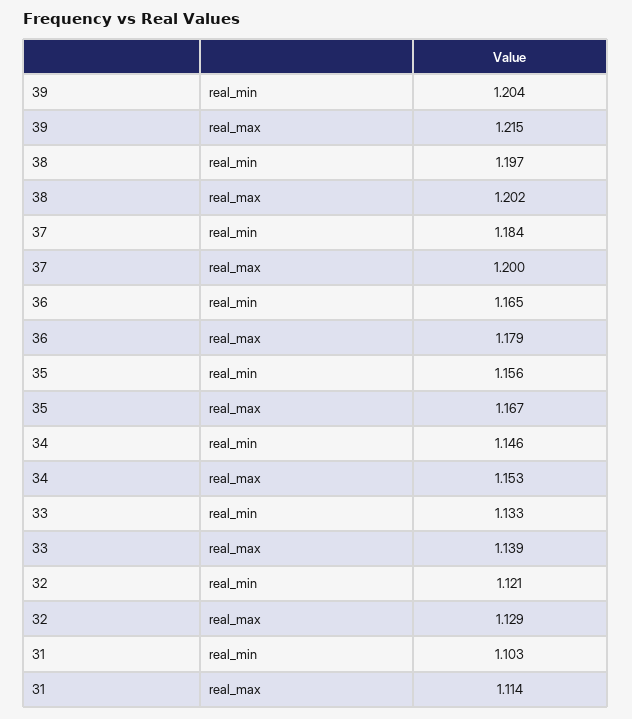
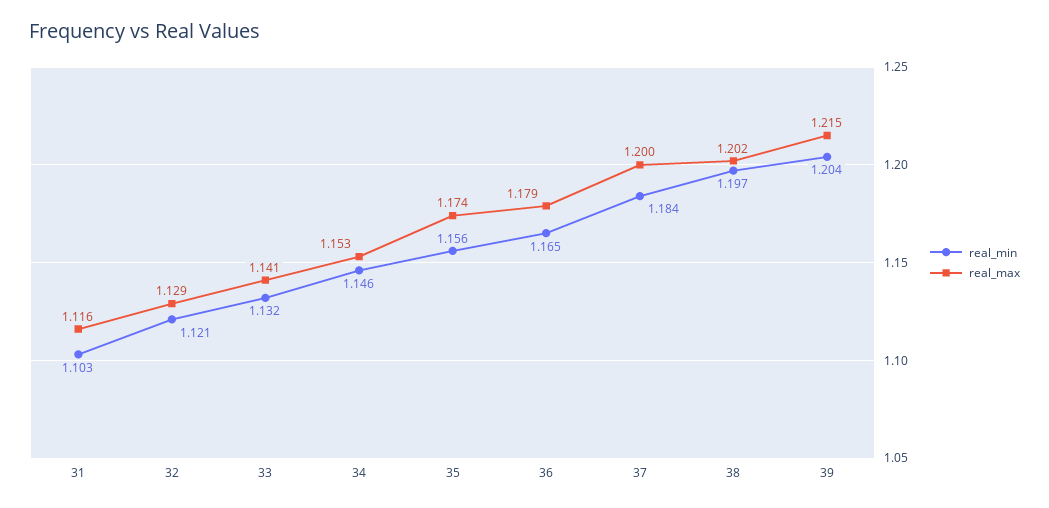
  {
    "real_min": {
      "39": 1.204,
      "38": 1.197,
      "37": 1.184,
      "36": 1.165,
      "35": 1.156,
      "34": 1.146,
-     "33": 1.133,
+     "33": 1.132,
      "32": 1.121,
      "31": 1.103
    },
    "real_max": {
      "39": 1.215,
      "38": 1.202,
      "37": 1.2,
      "36": 1.179,
-     "35": 1.167,
+     "35": 1.174,
      "34": 1.153,
-     "33": 1.139,
+     "33": 1.141,
      "32": 1.129,
-     "31": 1.114
+     "31": 1.116
    }
  }

